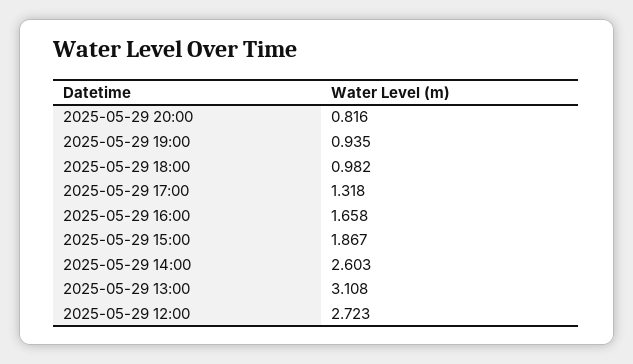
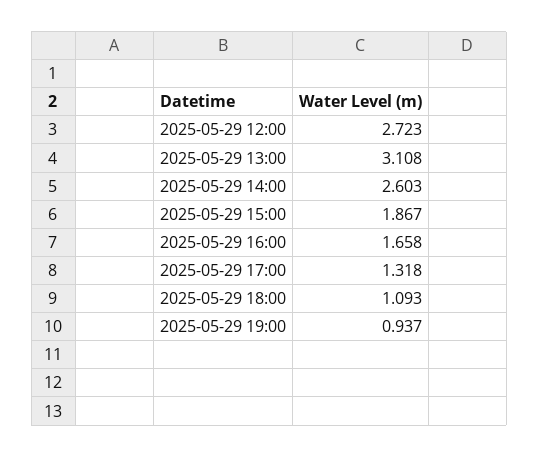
  {
-   "2025-05-29 20:00": 0.816,
-   "2025-05-29 19:00": 0.935,
+   "2025-05-29 19:00": 0.937,
-   "2025-05-29 18:00": 0.982,
+   "2025-05-29 18:00": 1.093,
    "2025-05-29 17:00": 1.318,
    "2025-05-29 16:00": 1.658,
    "2025-05-29 15:00": 1.867,
    "2025-05-29 14:00": 2.603,
    "2025-05-29 13:00": 3.108,
    "2025-05-29 12:00": 2.723
  }

